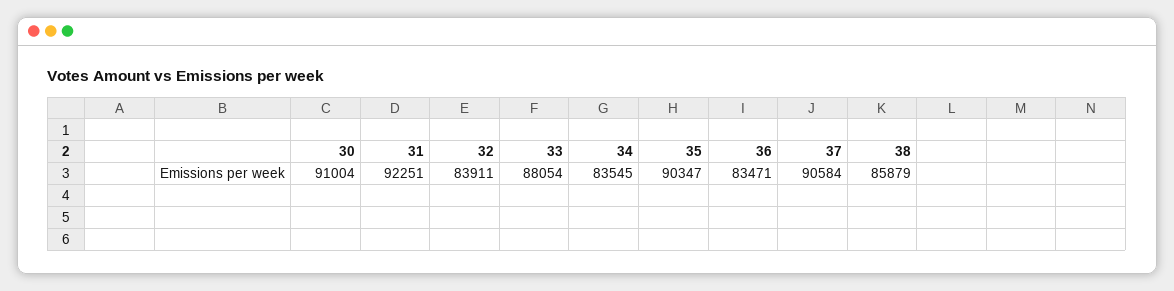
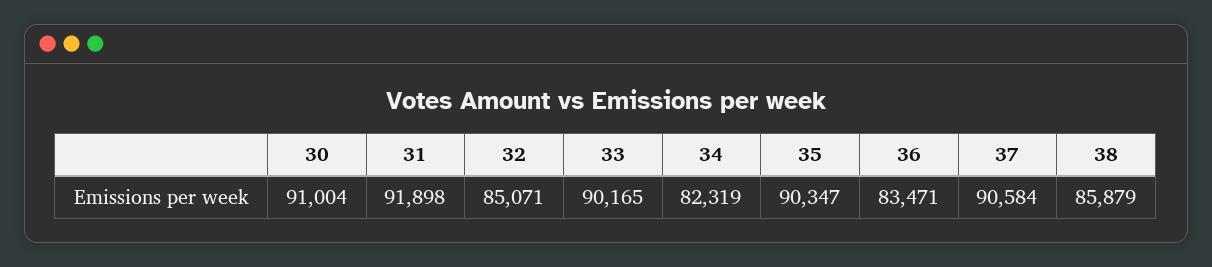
  {
    "30": 91004,
-   "31": 92251,
+   "31": 91898,
-   "32": 83911,
+   "32": 85071,
-   "33": 88054,
+   "33": 90165,
-   "34": 83545,
+   "34": 82319,
    "35": 90347,
    "36": 83471,
    "37": 90584,
    "38": 85879
  }

